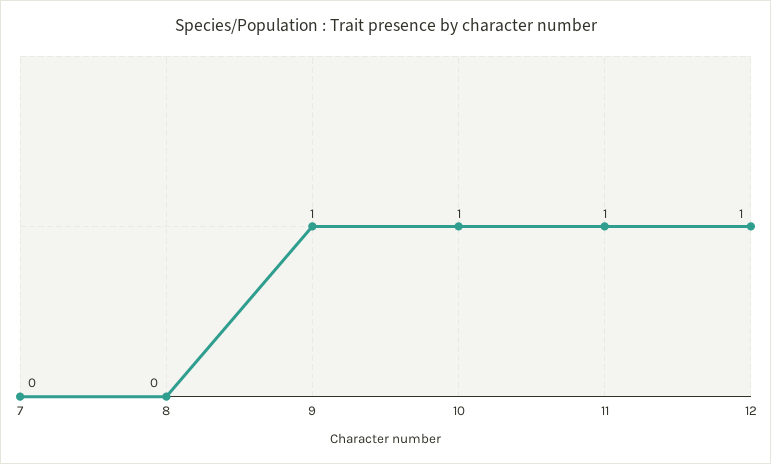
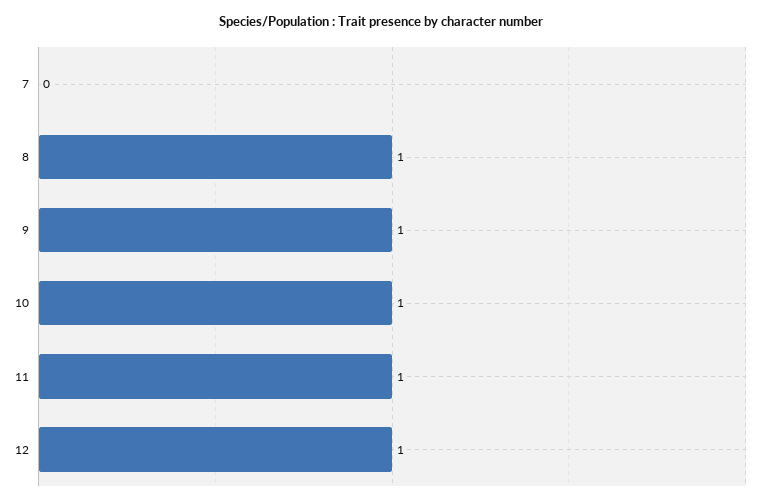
  {
    "7": 0,
-   "8": 0,
+   "8": 1,
    "9": 1,
    "10": 1,
    "11": 1,
    "12": 1
  }

